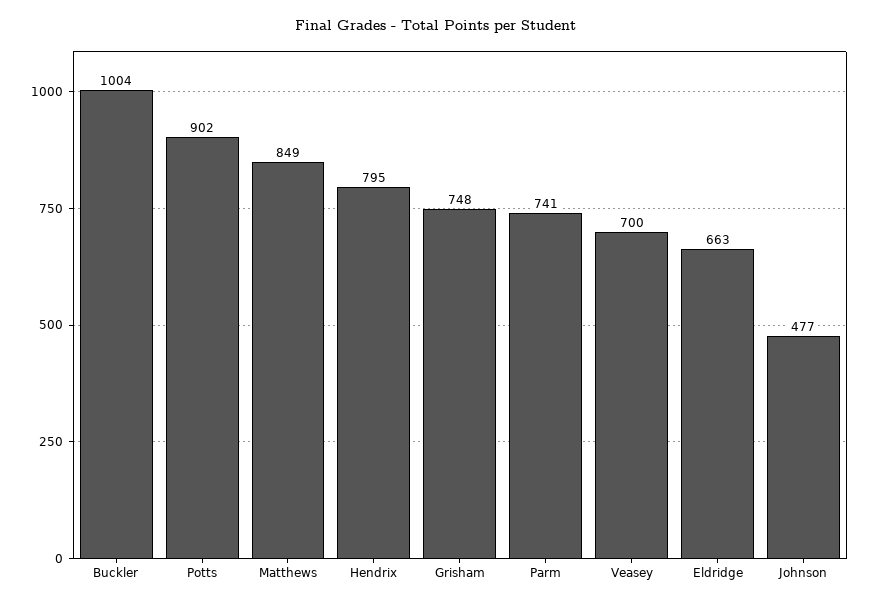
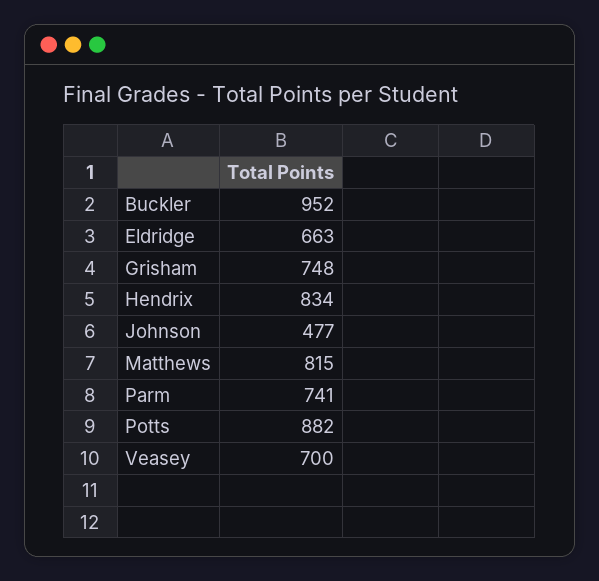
  {
-   "Buckler": 1004,
+   "Buckler": 952,
-   "Potts": 902,
+   "Potts": 882,
-   "Matthews": 849,
+   "Matthews": 815,
-   "Hendrix": 795,
+   "Hendrix": 834,
    "Grisham": 748,
    "Parm": 741,
    "Veasey": 700,
    "Eldridge": 663,
    "Johnson": 477
  }

